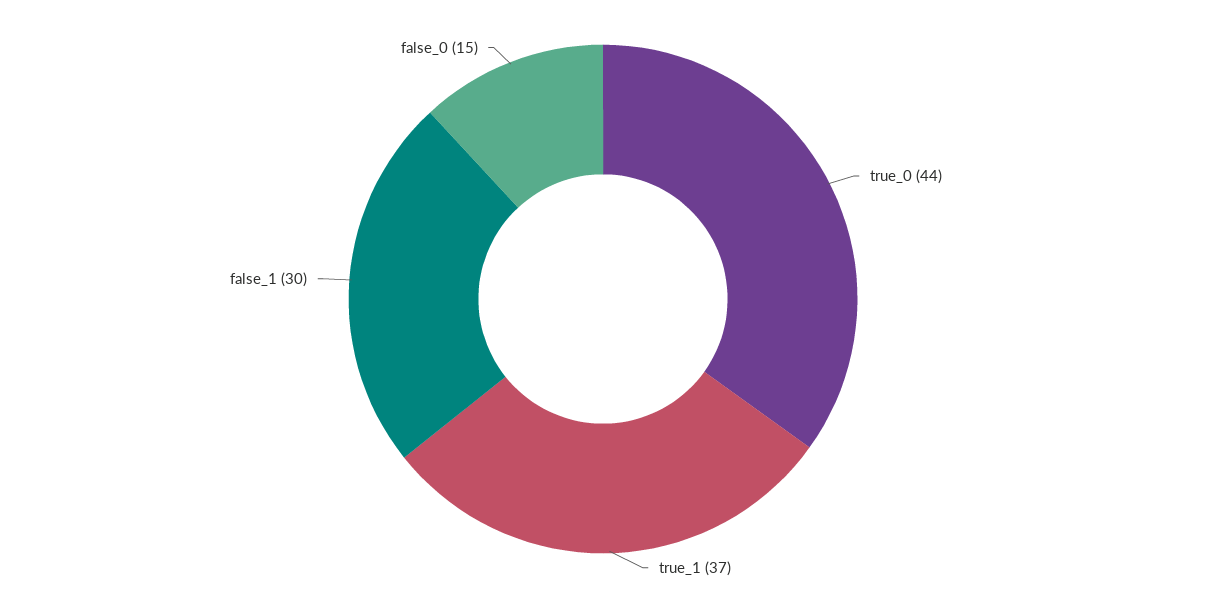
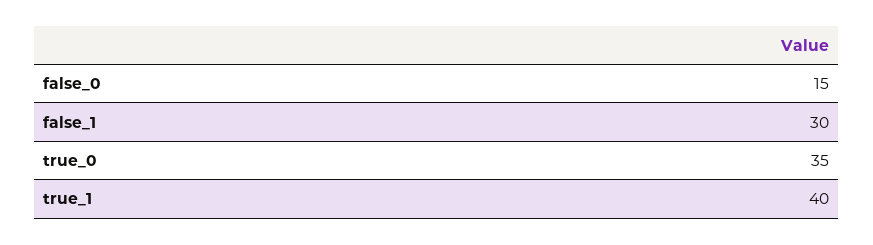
  {
-   "true_0": 44,
+   "true_0": 35,
-   "true_1": 37,
+   "true_1": 40,
    "false_1": 30,
    "false_0": 15
  }

